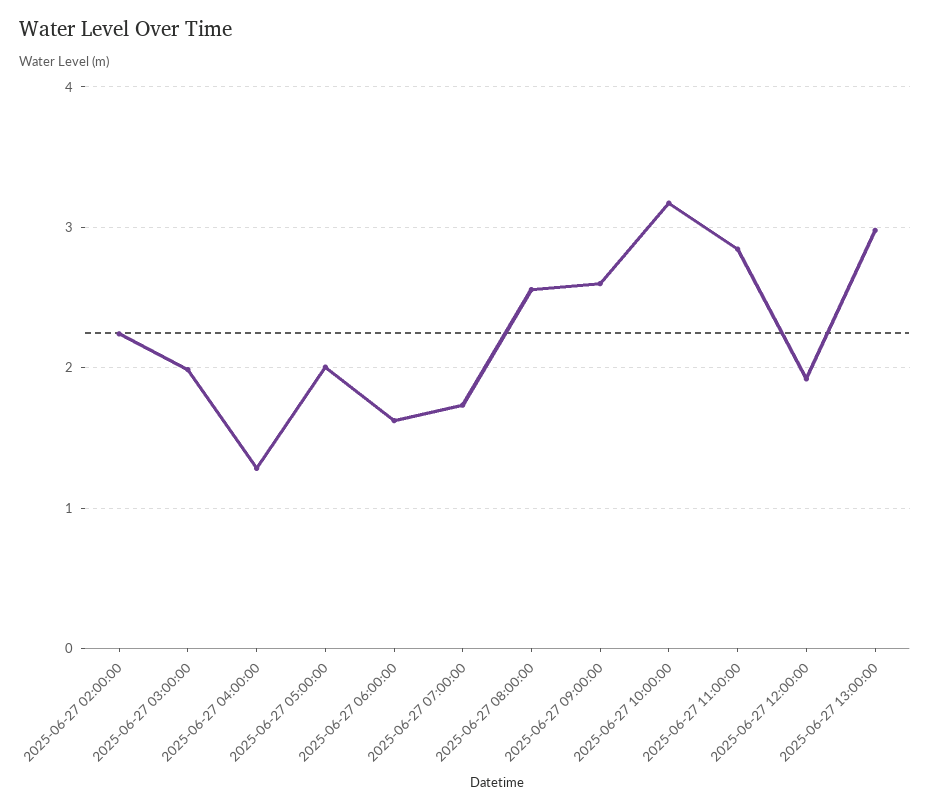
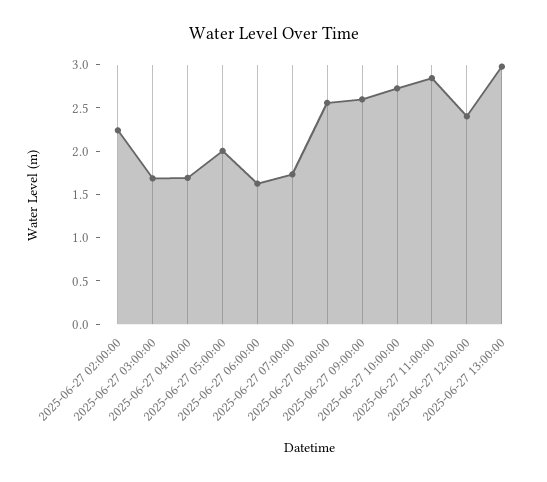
  {
    "2025-06-27 02:00:00": 2.2,
-   "2025-06-27 03:00:00": 2,
+   "2025-06-27 03:00:00": 1.7,
-   "2025-06-27 04:00:00": 1.3,
+   "2025-06-27 04:00:00": 1.7,
    "2025-06-27 05:00:00": 2,
    "2025-06-27 06:00:00": 1.6,
    "2025-06-27 07:00:00": 1.7,
    "2025-06-27 08:00:00": 2.6,
    "2025-06-27 09:00:00": 2.6,
-   "2025-06-27 10:00:00": 3.2,
+   "2025-06-27 10:00:00": 2.7,
    "2025-06-27 11:00:00": 2.8,
-   "2025-06-27 12:00:00": 1.9,
+   "2025-06-27 12:00:00": 2.4,
    "2025-06-27 13:00:00": 3
  }

